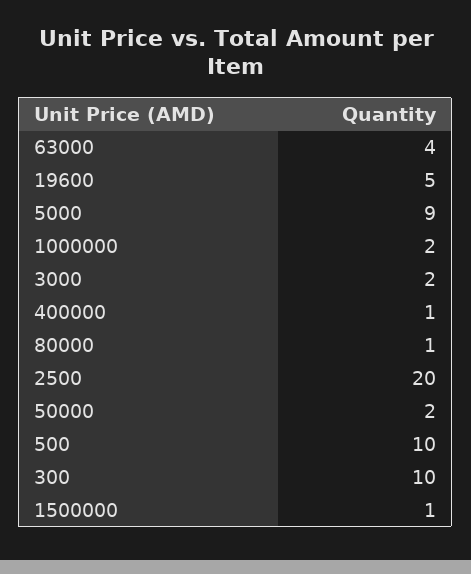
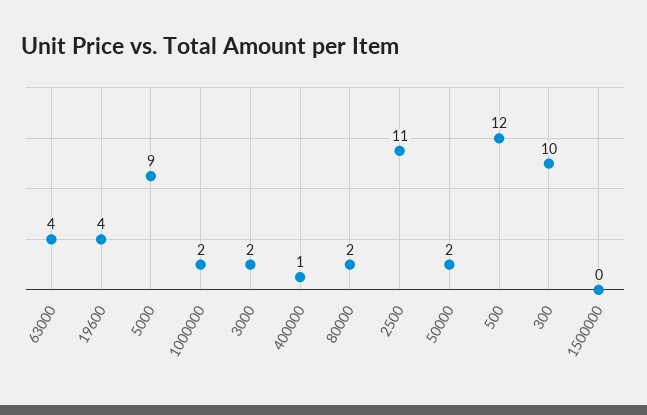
  {
    "63000": 4,
-   "19600": 5,
+   "19600": 4,
    "5000": 9,
    "1000000": 2,
    "3000": 2,
    "400000": 1,
-   "80000": 1,
+   "80000": 2,
-   "2500": 20,
+   "2500": 11,
    "50000": 2,
-   "500": 10,
+   "500": 12,
    "300": 10,
-   "1500000": 1
+   "1500000": 0
  }

